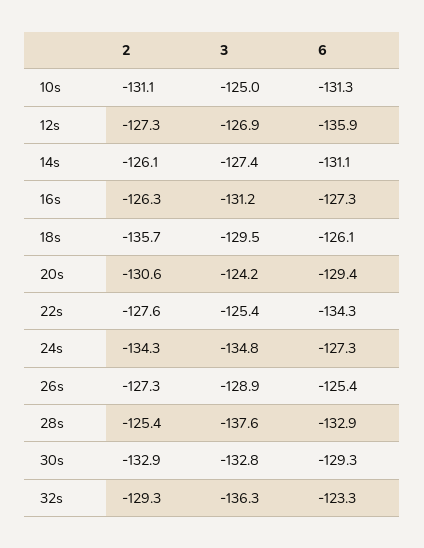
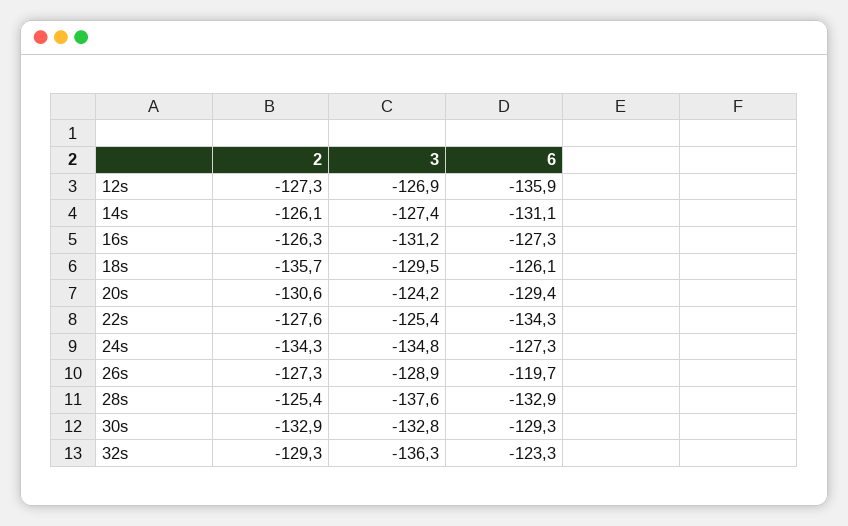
  {
    "2": {
-     "10s": -131.1,
      "12s": -127.3,
      "14s": -126.1,
      "16s": -126.3,
      "18s": -135.7,
      "20s": -130.6,
      "22s": -127.6,
      "24s": -134.3,
      "26s": -127.3,
      "28s": -125.4,
      "30s": -132.9,
      "32s": -129.3
    },
    "3": {
-     "10s": -125,
      "12s": -126.9,
      "14s": -127.4,
      "16s": -131.2,
      "18s": -129.5,
      "20s": -124.2,
      "22s": -125.4,
      "24s": -134.8,
      "26s": -128.9,
      "28s": -137.6,
      "30s": -132.8,
      "32s": -136.3
    },
    "6": {
-     "10s": -131.3,
      "12s": -135.9,
      "14s": -131.1,
      "16s": -127.3,
      "18s": -126.1,
      "20s": -129.4,
      "22s": -134.3,
      "24s": -127.3,
-     "26s": -125.4,
+     "26s": -119.7,
      "28s": -132.9,
      "30s": -129.3,
      "32s": -123.3
    }
  }

